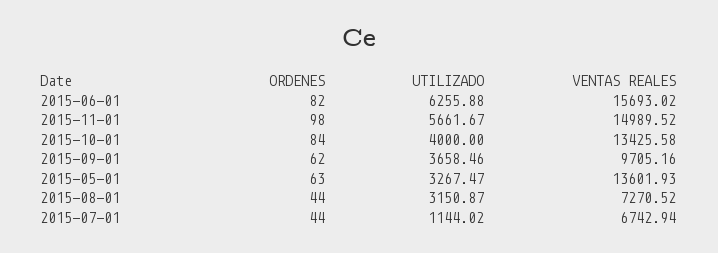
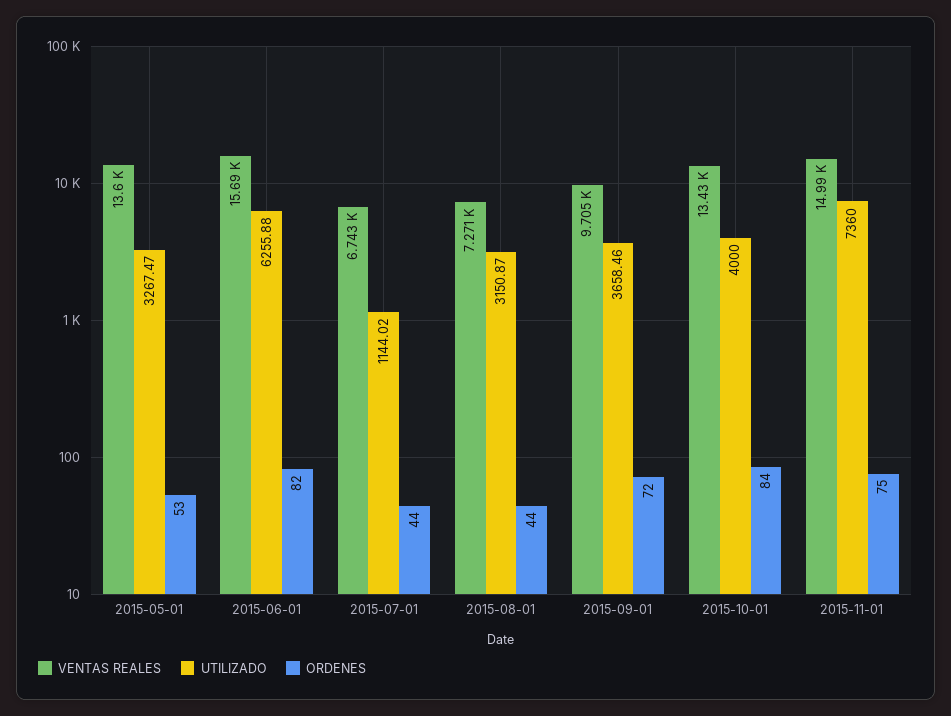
  {
    "ORDENES": {
      "2015-06-01": 82,
-     "2015-11-01": 98,
+     "2015-11-01": 75,
      "2015-10-01": 84,
-     "2015-09-01": 62,
+     "2015-09-01": 72,
-     "2015-05-01": 63,
+     "2015-05-01": 53,
      "2015-08-01": 44,
      "2015-07-01": 44
    },
    "UTILIZADO": {
      "2015-06-01": 6255.88,
-     "2015-11-01": 5661.67,
+     "2015-11-01": 7360,
      "2015-10-01": 4000,
      "2015-09-01": 3658.46,
      "2015-05-01": 3267.47,
      "2015-08-01": 3150.87,
      "2015-07-01": 1144.02
    },
    "VENTAS REALES": {
      "2015-06-01": 15693.02,
      "2015-11-01": 14989.52,
      "2015-10-01": 13425.58,
      "2015-09-01": 9705.16,
      "2015-05-01": 13601.93,
      "2015-08-01": 7270.52,
      "2015-07-01": 6742.94
    }
  }

